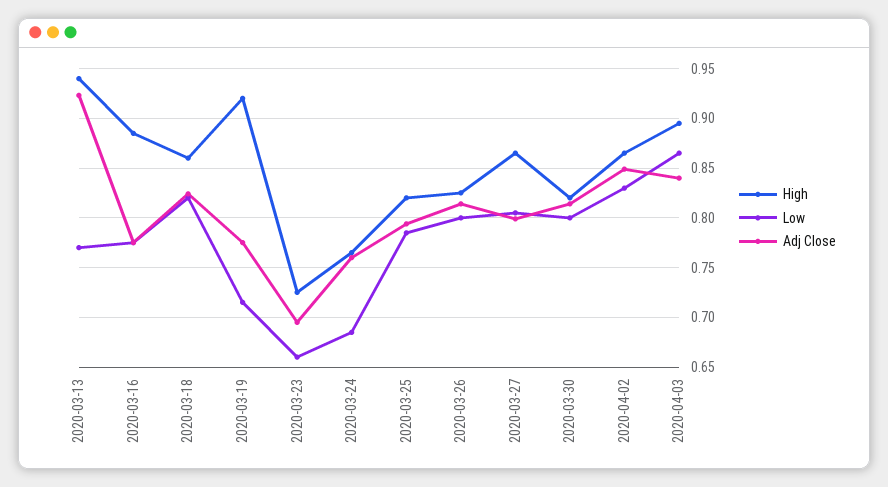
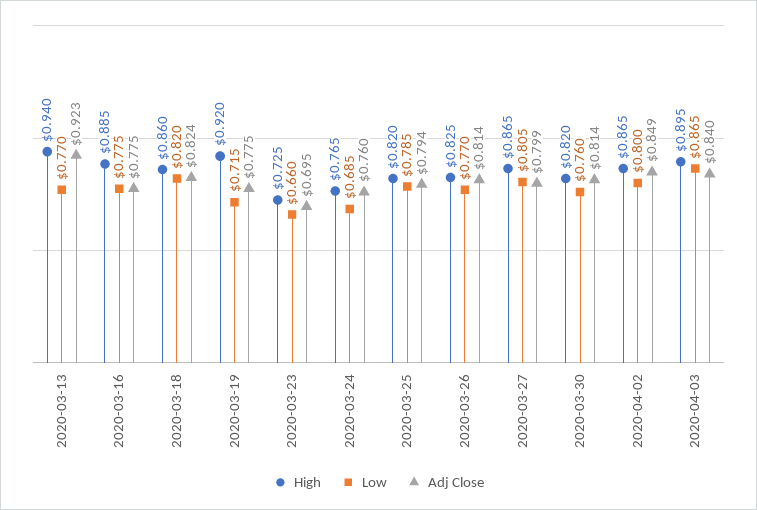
  {
    "High": {
      "2020-03-13": 0.94,
      "2020-03-16": 0.885,
      "2020-03-18": 0.86,
      "2020-03-19": 0.92,
      "2020-03-23": 0.725,
      "2020-03-24": 0.765,
      "2020-03-25": 0.82,
      "2020-03-26": 0.825,
      "2020-03-27": 0.865,
      "2020-03-30": 0.82,
      "2020-04-02": 0.865,
      "2020-04-03": 0.895
    },
    "Low": {
      "2020-03-13": 0.77,
      "2020-03-16": 0.775,
      "2020-03-18": 0.82,
      "2020-03-19": 0.715,
      "2020-03-23": 0.66,
      "2020-03-24": 0.685,
      "2020-03-25": 0.785,
-     "2020-03-26": 0.8,
+     "2020-03-26": 0.77,
      "2020-03-27": 0.805,
-     "2020-03-30": 0.8,
+     "2020-03-30": 0.76,
-     "2020-04-02": 0.83,
+     "2020-04-02": 0.8,
      "2020-04-03": 0.865
    },
    "Adj Close": {
      "2020-03-13": 0.923,
      "2020-03-16": 0.775,
      "2020-03-18": 0.824,
      "2020-03-19": 0.775,
      "2020-03-23": 0.695,
      "2020-03-24": 0.76,
      "2020-03-25": 0.794,
      "2020-03-26": 0.814,
      "2020-03-27": 0.799,
      "2020-03-30": 0.814,
      "2020-04-02": 0.849,
      "2020-04-03": 0.84
    }
  }

